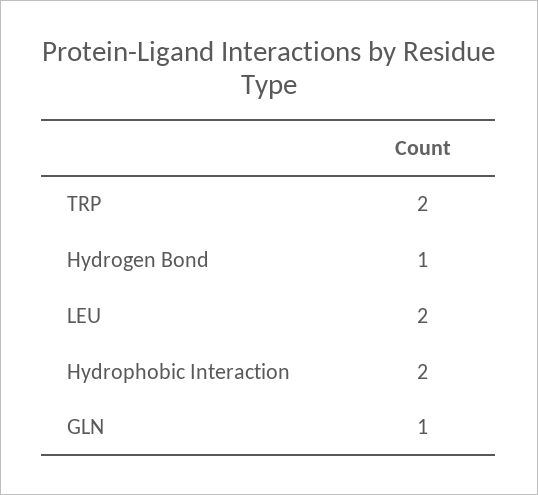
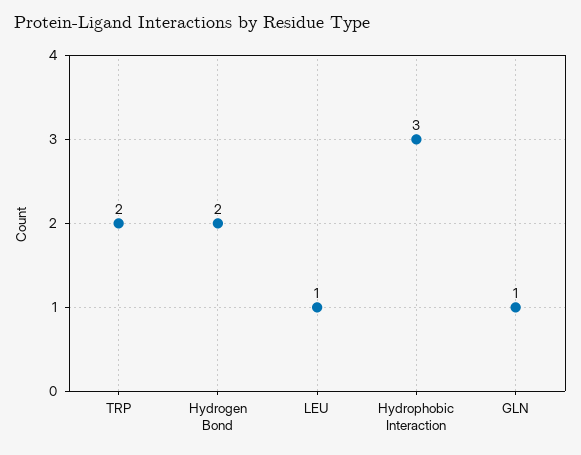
  {
    "TRP": 2,
-   "Hydrogen Bond": 1,
+   "Hydrogen Bond": 2,
-   "LEU": 2,
+   "LEU": 1,
-   "Hydrophobic Interaction": 2,
+   "Hydrophobic Interaction": 3,
    "GLN": 1
  }

